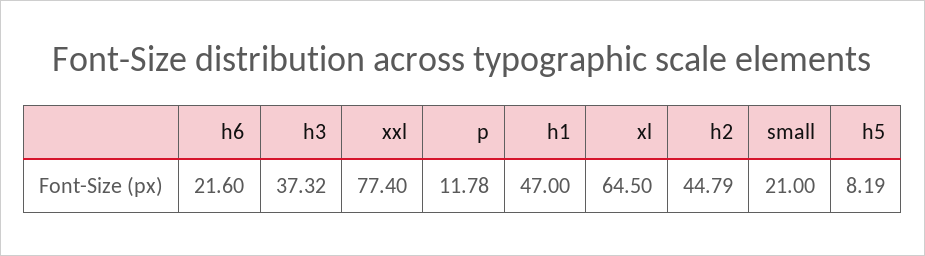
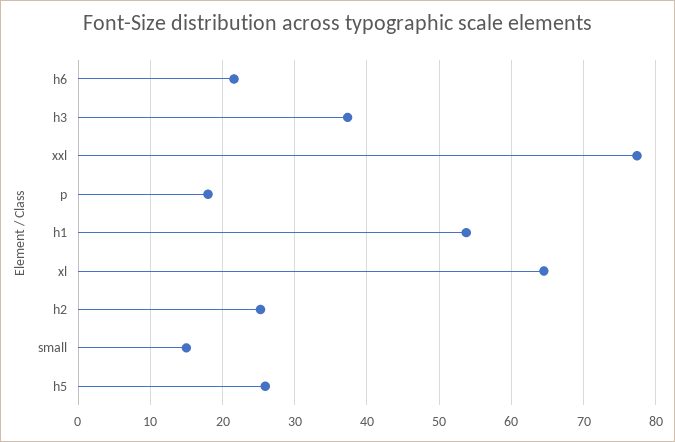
  {
    "h6": 21.6,
    "h3": 37.32,
    "xxl": 77.4,
-   "p": 11.78,
+   "p": 18,
-   "h1": 47,
+   "h1": 54,
    "xl": 64.5,
-   "h2": 44.79,
+   "h2": 25,
-   "small": 21,
+   "small": 15,
-   "h5": 8.19
+   "h5": 26
  }

